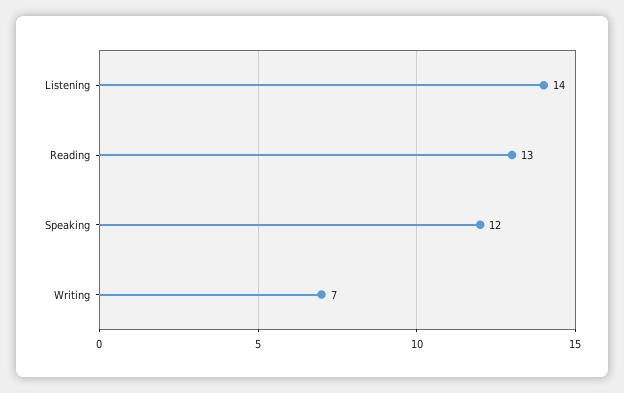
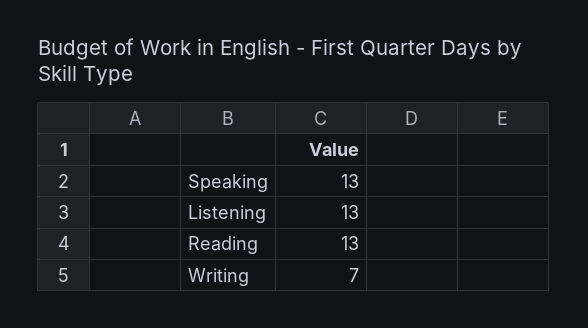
  {
-   "Listening": 14,
+   "Listening": 13,
    "Reading": 13,
-   "Speaking": 12,
+   "Speaking": 13,
    "Writing": 7
  }

